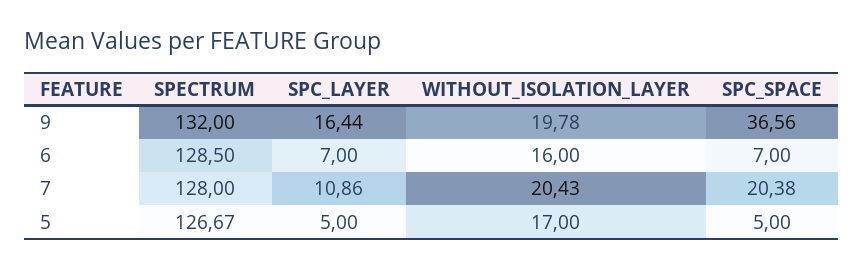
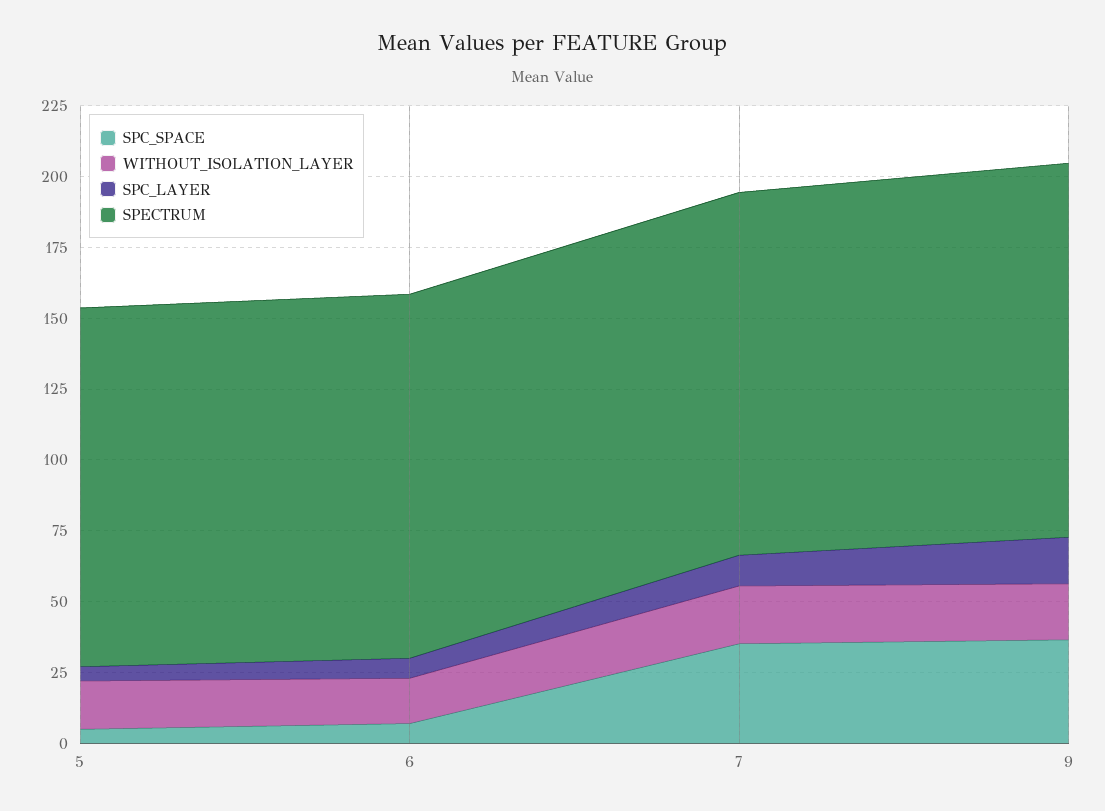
  {
    "SPECTRUM": {
      "9": 132,
      "6": 128.5,
      "7": 128,
      "5": 126.67
    },
    "SPC_LAYER": {
      "9": 16.44,
      "6": 7,
      "7": 10.86,
      "5": 5
    },
    "WITHOUT_ISOLATION_LAYER": {
      "9": 19.78,
      "6": 16,
      "7": 20.43,
      "5": 17
    },
    "SPC_SPACE": {
      "9": 36.56,
      "6": 7,
-     "7": 20.38,
+     "7": 35,
      "5": 5
    }
  }

